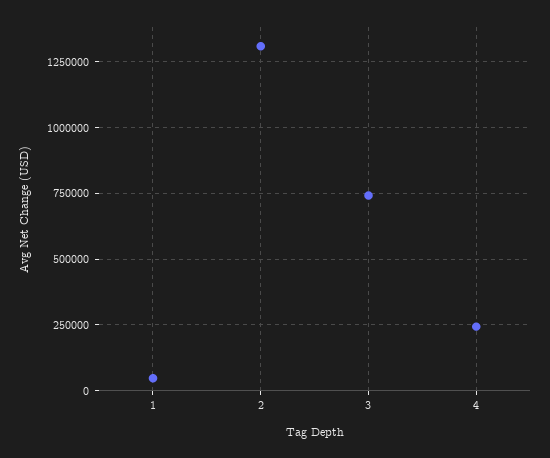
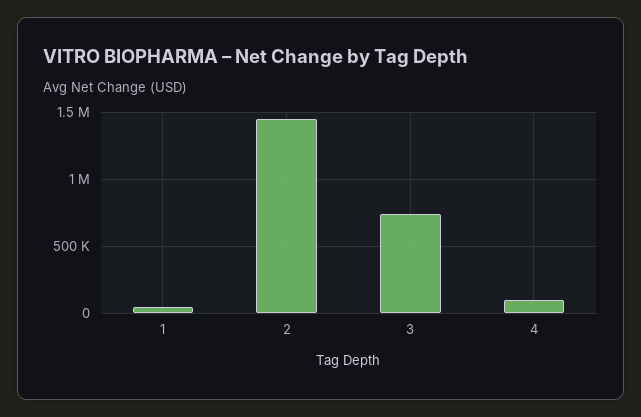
  {
    "1": 50000,
-   "2": 1300000,
+   "2": 1450000,
    "3": 750000,
-   "4": 250000
+   "4": 100000
  }

